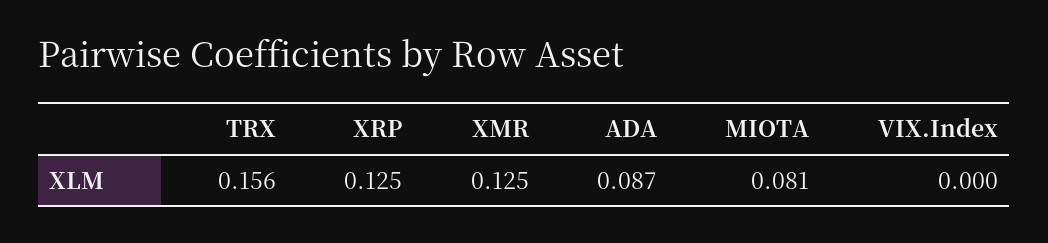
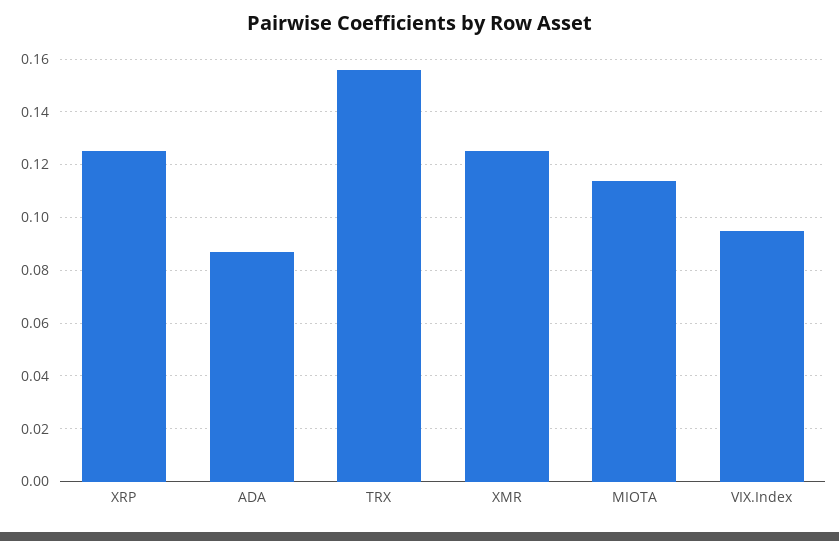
  {
    "TRX": 0.156,
    "XRP": 0.125,
    "XMR": 0.125,
    "ADA": 0.087,
-   "MIOTA": 0.081,
+   "MIOTA": 0.115,
-   "VIX.Index": 0
+   "VIX.Index": 0.095
  }

